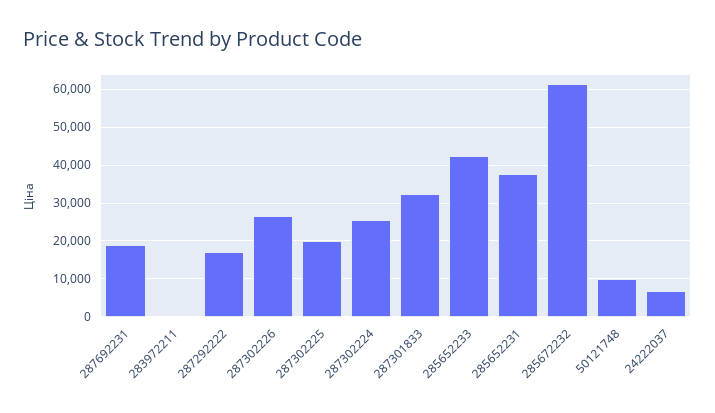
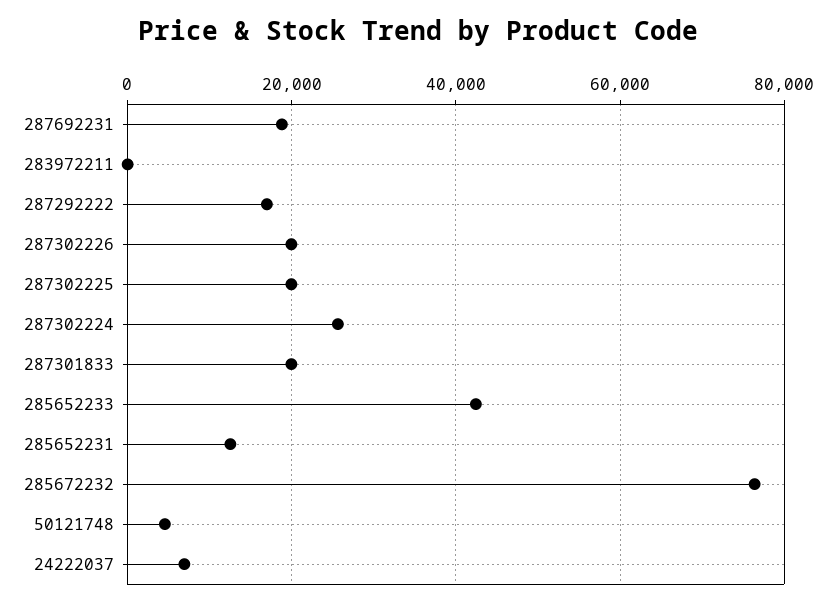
  {
    "287692231": 18000,
    "283972211": 0,
    "287292222": 16000,
-   "287302226": 26000,
+   "287302226": 20000,
    "287302225": 20000,
    "287302224": 26000,
-   "287301833": 32000,
+   "287301833": 20000,
    "285652233": 42000,
-   "285652231": 38000,
+   "285652231": 12000,
-   "285672232": 62000,
+   "285672232": 76000,
-   "50121748": 10000,
+   "50121748": 4000,
    "24222037": 6000
  }

